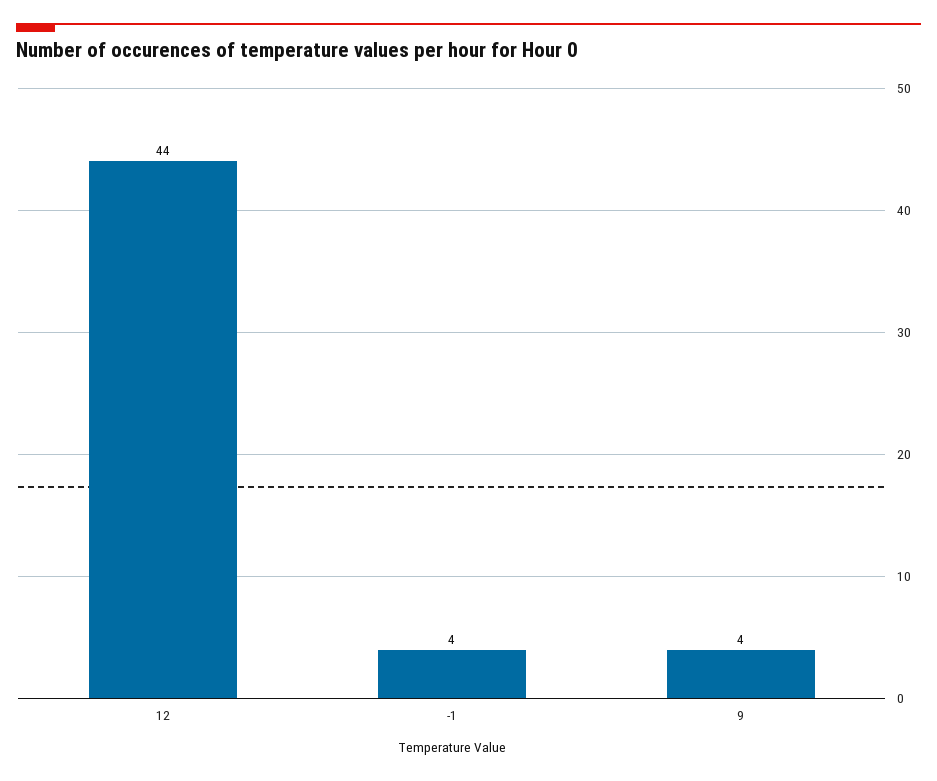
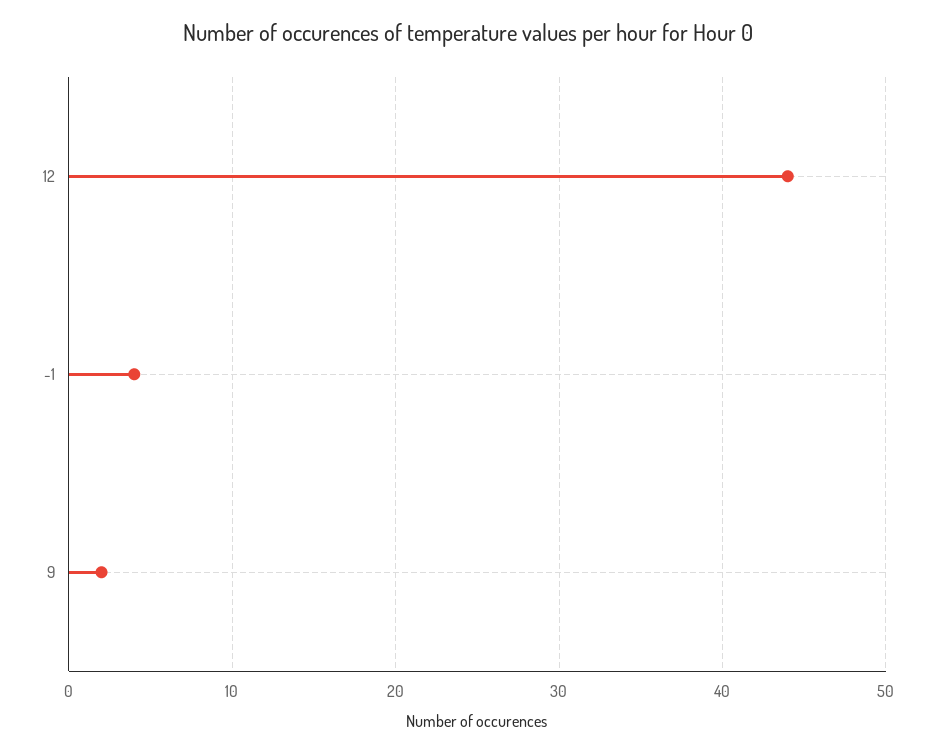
  {
    "12": 44,
    "-1": 4,
-   "9": 4
+   "9": 2
  }

